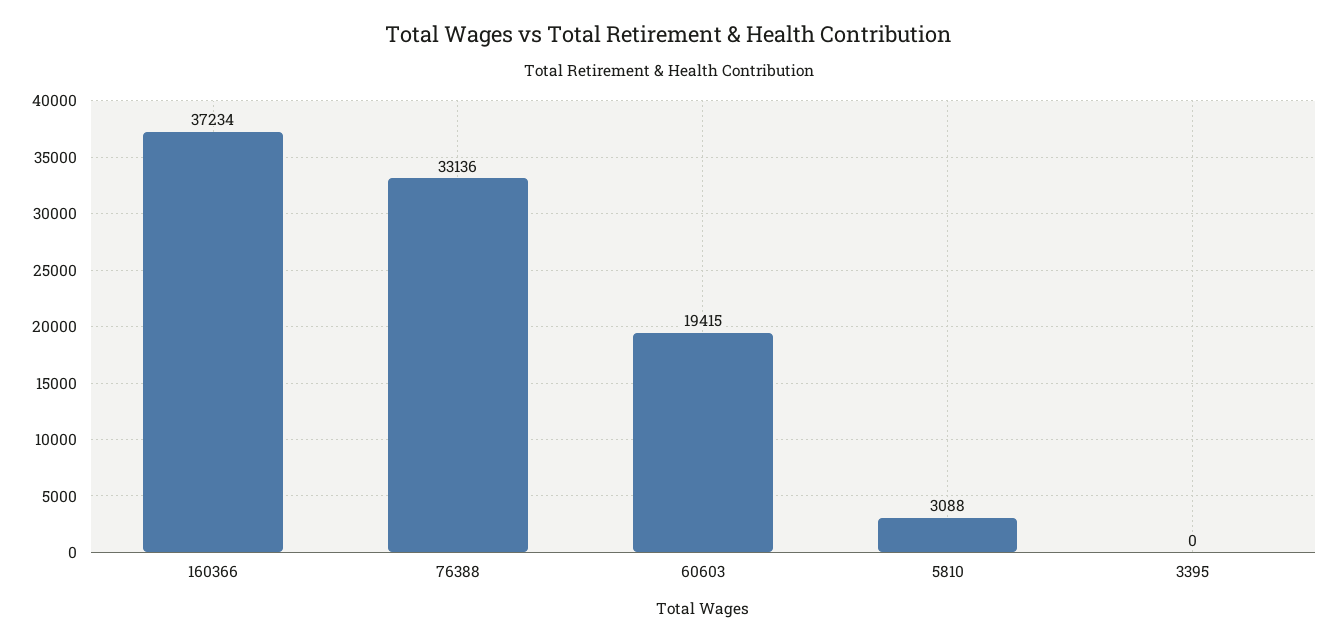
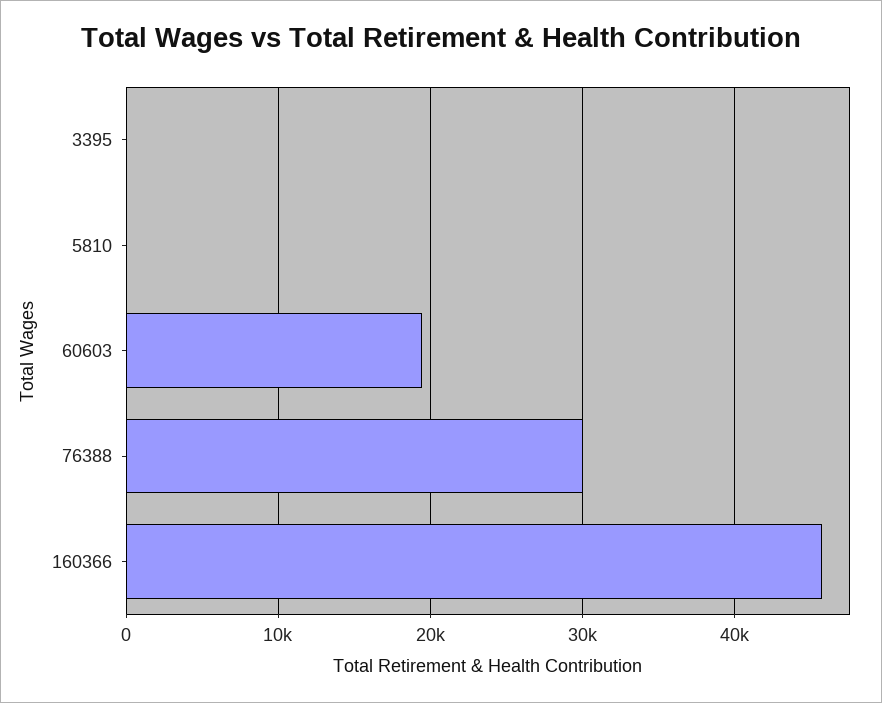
  {
-   "160366": 37234,
+   "160366": 46000,
-   "76388": 33136,
+   "76388": 30000,
    "60603": 19415,
-   "5810": 3088,
+   "5810": 0,
    "3395": 0
  }

